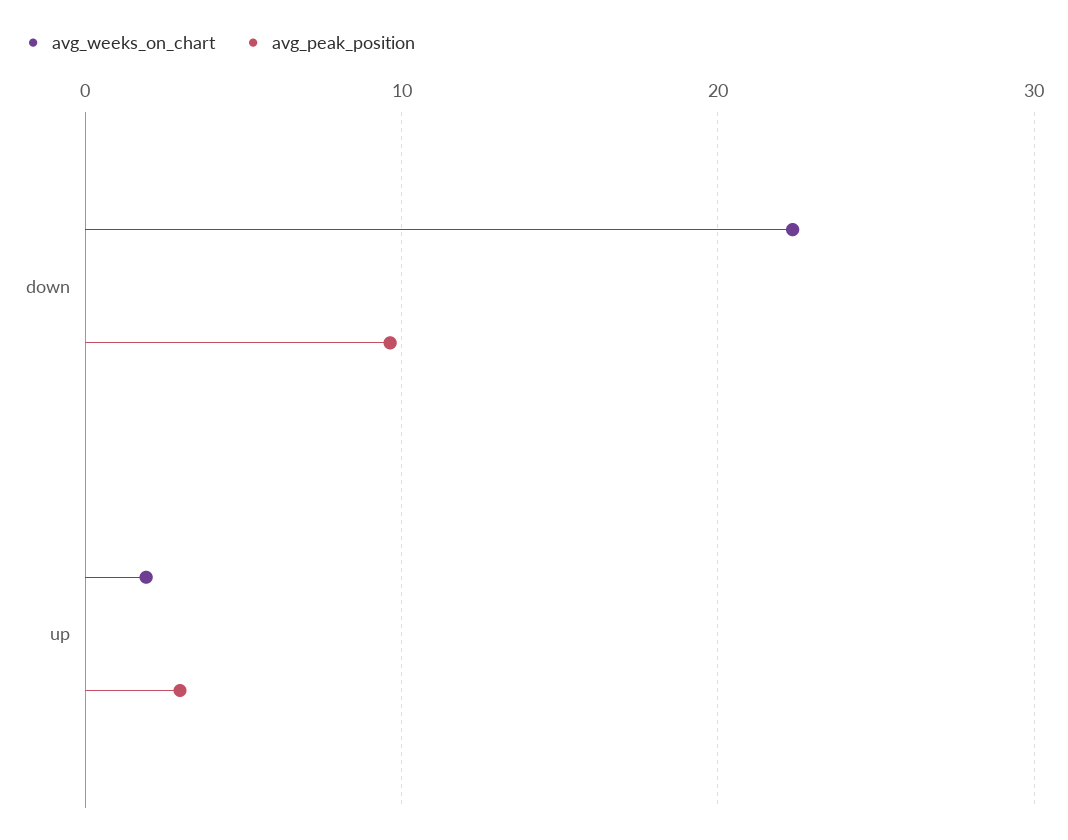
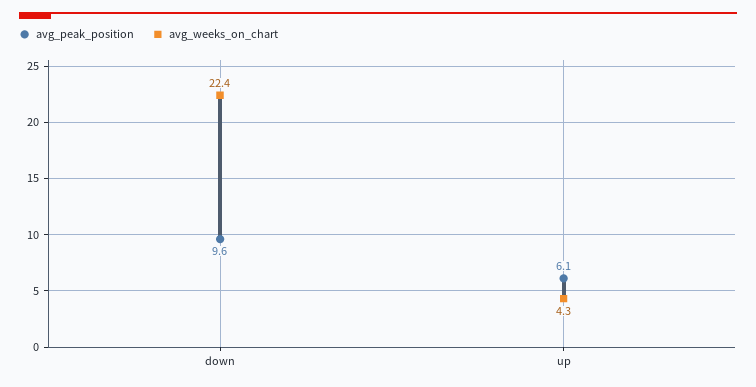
  {
    "avg_weeks_on_chart": {
      "down": 22.4,
-     "up": 2
+     "up": 4.3
    },
    "avg_peak_position": {
      "down": 9.6,
-     "up": 3
+     "up": 6.1
    }
  }

